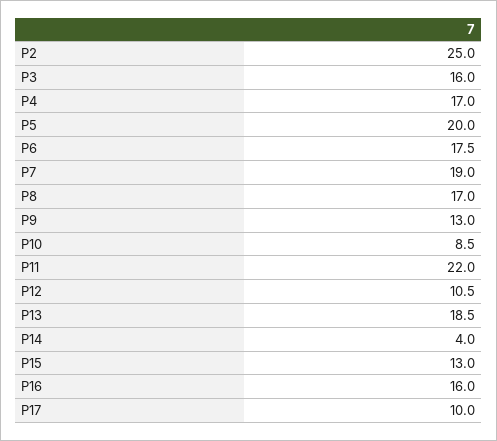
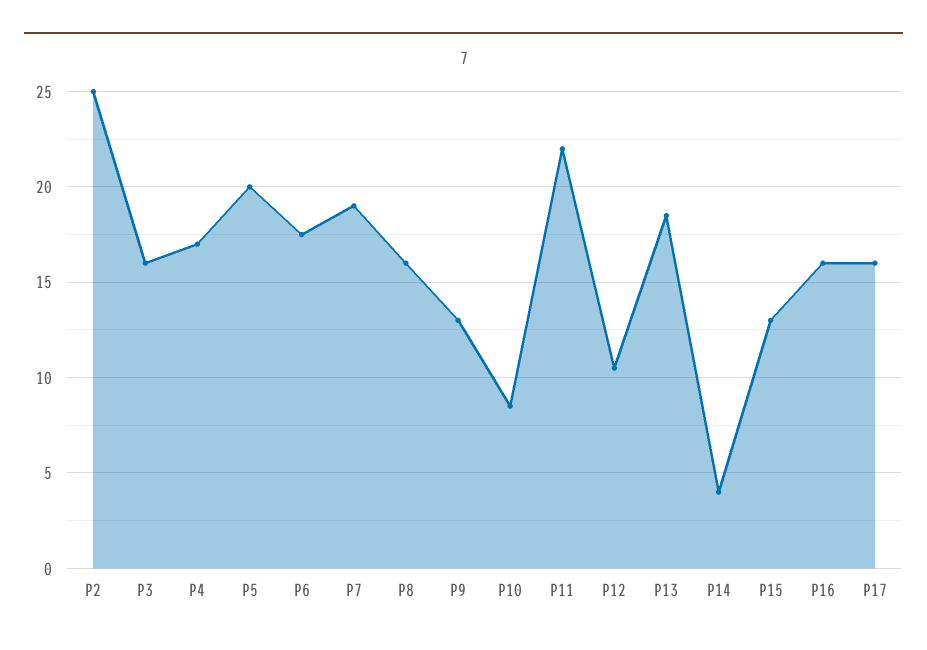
  {
    "P2": 25,
    "P3": 16,
    "P4": 17,
    "P5": 20,
    "P6": 17.5,
    "P7": 19,
-   "P8": 17,
+   "P8": 16,
    "P9": 13,
    "P10": 8.5,
    "P11": 22,
    "P12": 10.5,
    "P13": 18.5,
    "P14": 4,
    "P15": 13,
    "P16": 16,
-   "P17": 10
+   "P17": 16
  }

